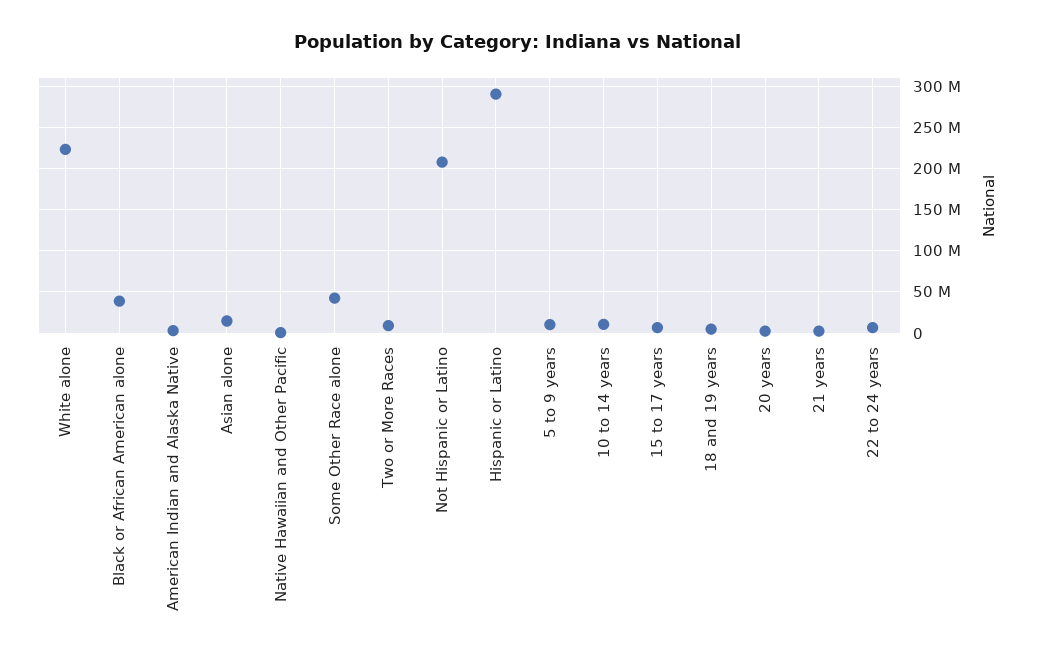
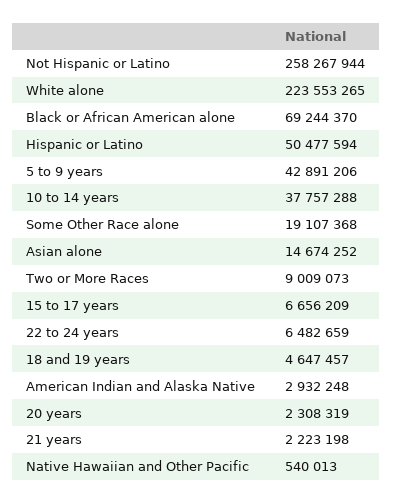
  {
    "White alone": 223553265,
-   "Black or African American alone": 40000000,
+   "Black or African American alone": 69244370,
    "American Indian and Alaska Native": 2932248,
    "Asian alone": 14674252,
    "Native Hawaiian and Other Pacific": 540013,
-   "Some Other Race alone": 40000000,
+   "Some Other Race alone": 19107368,
    "Two or More Races": 9009073,
-   "Not Hispanic or Latino": 210000000,
+   "Not Hispanic or Latino": 258267944,
-   "Hispanic or Latino": 290000000,
+   "Hispanic or Latino": 50477594,
-   "5 to 9 years": 10000000,
+   "5 to 9 years": 42891206,
-   "10 to 14 years": 10000000,
+   "10 to 14 years": 37757288,
    "15 to 17 years": 6656209,
    "18 and 19 years": 4647457,
    "20 years": 2308319,
    "21 years": 2223198,
    "22 to 24 years": 6482659
  }

